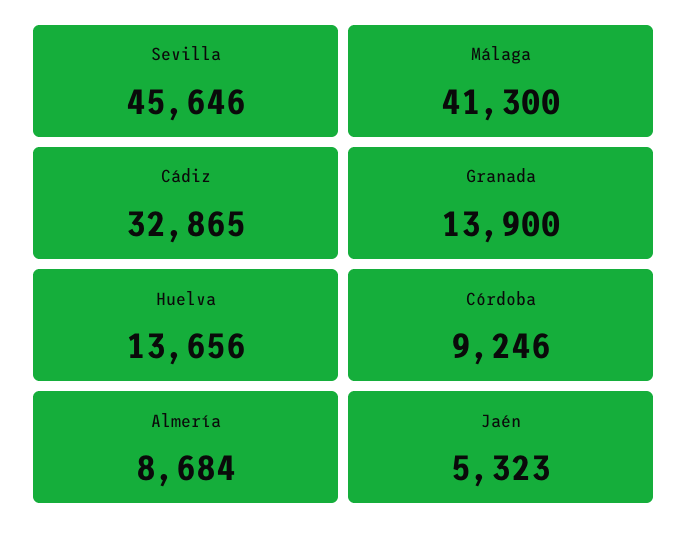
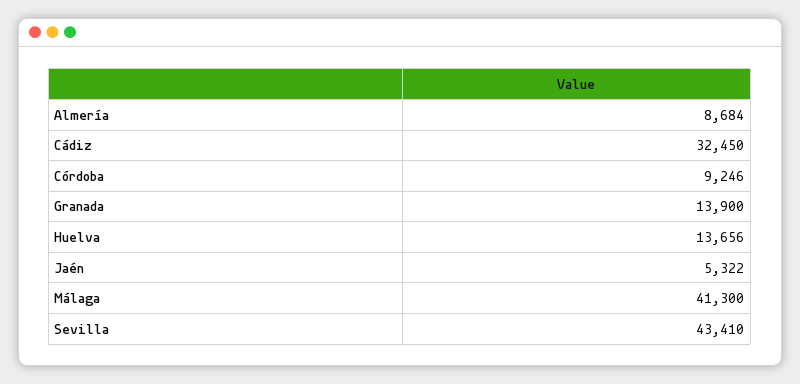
  {
-   "Sevilla": 45646,
+   "Sevilla": 43410,
    "Málaga": 41300,
-   "Cádiz": 32865,
+   "Cádiz": 32450,
    "Granada": 13900,
    "Huelva": 13656,
    "Córdoba": 9246,
    "Almería": 8684,
-   "Jaén": 5323
+   "Jaén": 5322
  }

